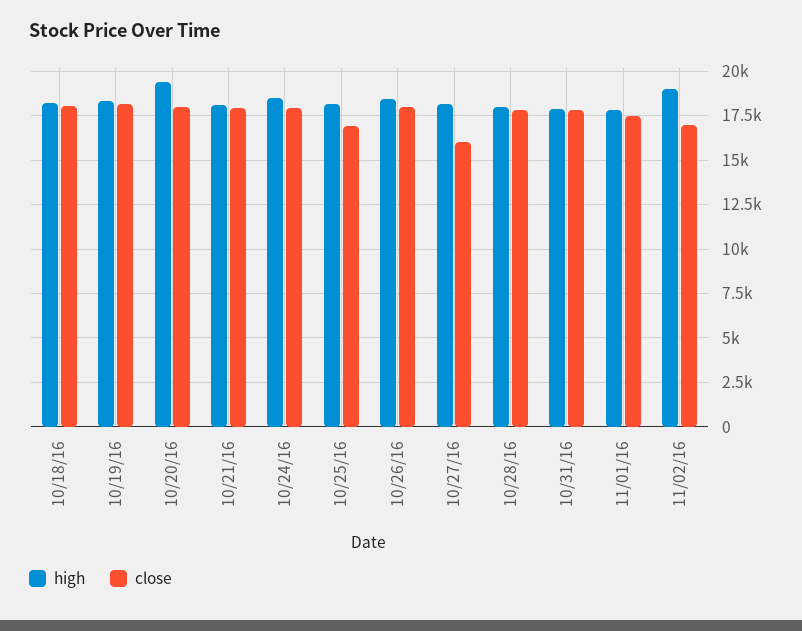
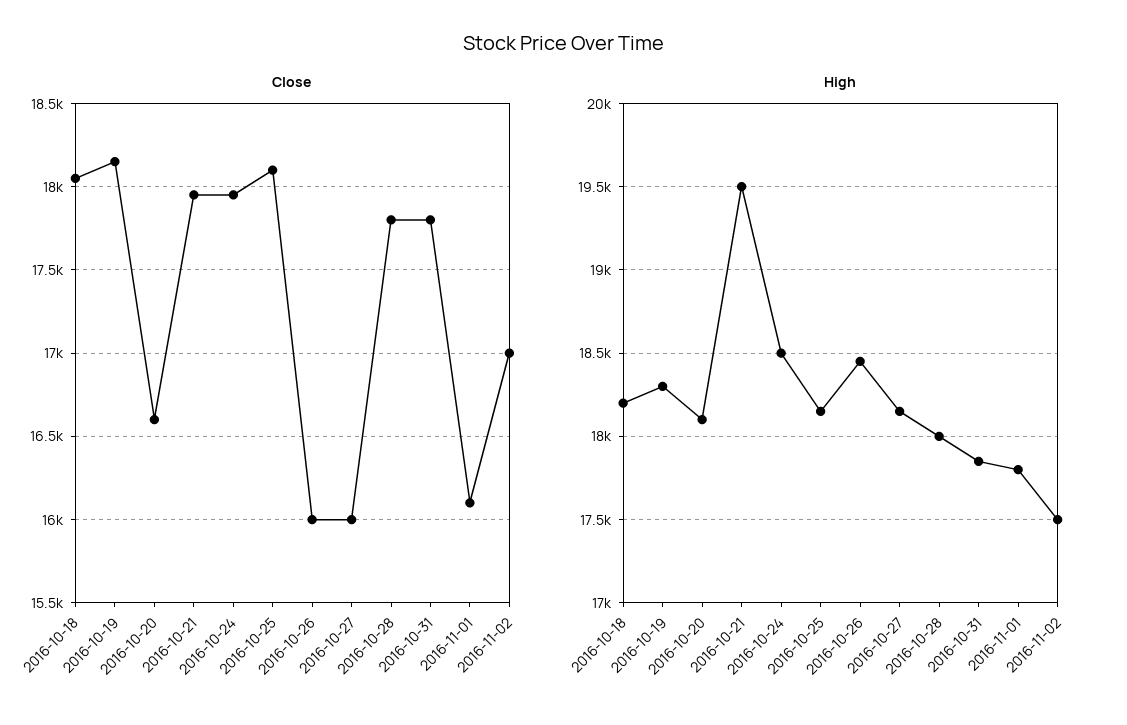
  {
    "high": {
      "10/18/16": 18200,
      "10/19/16": 18300,
-     "10/20/16": 19500,
+     "10/20/16": 18100,
-     "10/21/16": 18000,
+     "10/21/16": 19500,
      "10/24/16": 18500,
      "10/25/16": 18150,
      "10/26/16": 18450,
      "10/27/16": 18150,
      "10/28/16": 18000,
      "10/31/16": 17850,
      "11/01/16": 17800,
-     "11/02/16": 19000
+     "11/02/16": 17500
    },
    "close": {
      "10/18/16": 18050,
      "10/19/16": 18150,
-     "10/20/16": 18000,
+     "10/20/16": 16600,
      "10/21/16": 17950,
      "10/24/16": 17950,
-     "10/25/16": 17000,
+     "10/25/16": 18100,
-     "10/26/16": 18000,
+     "10/26/16": 16000,
      "10/27/16": 16000,
      "10/28/16": 17800,
      "10/31/16": 17800,
-     "11/01/16": 17500,
+     "11/01/16": 16100,
      "11/02/16": 17000
    }
  }

